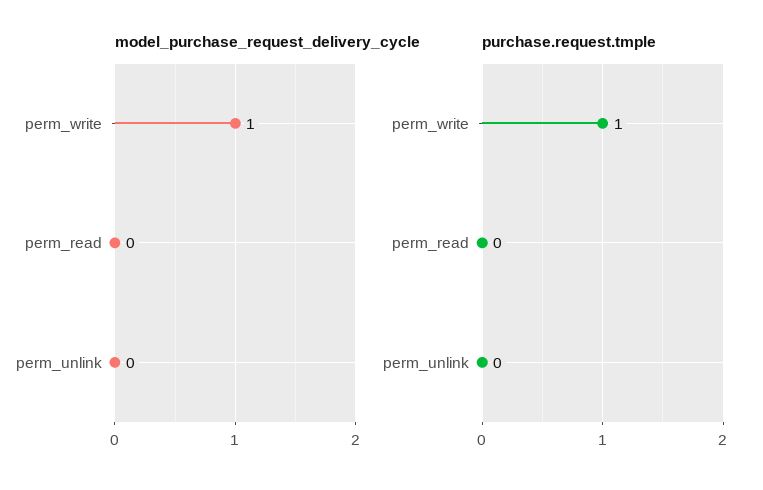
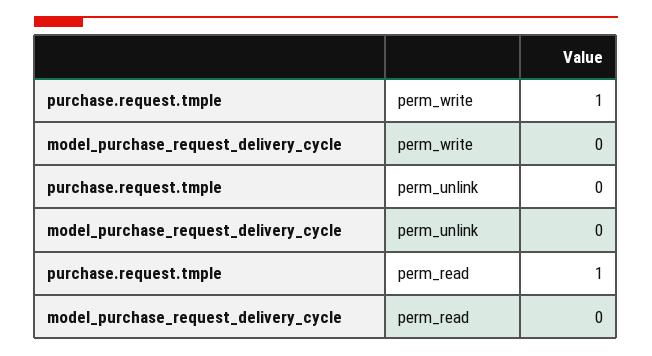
  {
    "model_purchase_request_delivery_cycle": {
-     "perm_write": 1,
+     "perm_write": 0,
      "perm_read": 0,
      "perm_unlink": 0
    },
    "purchase.request.tmple": {
      "perm_write": 1,
-     "perm_read": 0,
+     "perm_read": 1,
      "perm_unlink": 0
    }
  }

